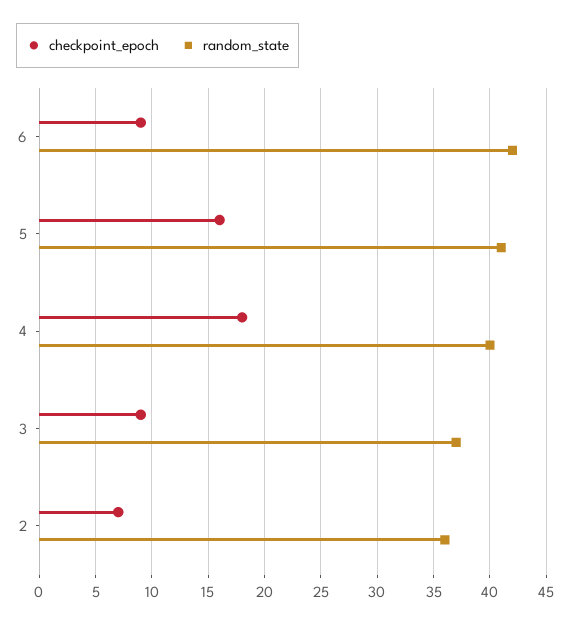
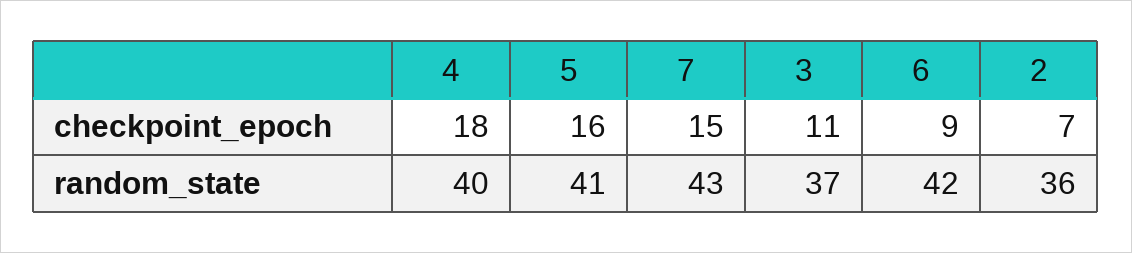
  {
    "checkpoint_epoch": {
      "6": 9,
      "5": 16,
      "4": 18,
-     "3": 9,
+     "3": 11,
-     "2": 7
+     "2": 7,
+     "7": 15
    },
    "random_state": {
      "6": 42,
      "5": 41,
      "4": 40,
      "3": 37,
-     "2": 36
+     "2": 36,
+     "7": 43
    }
  }

